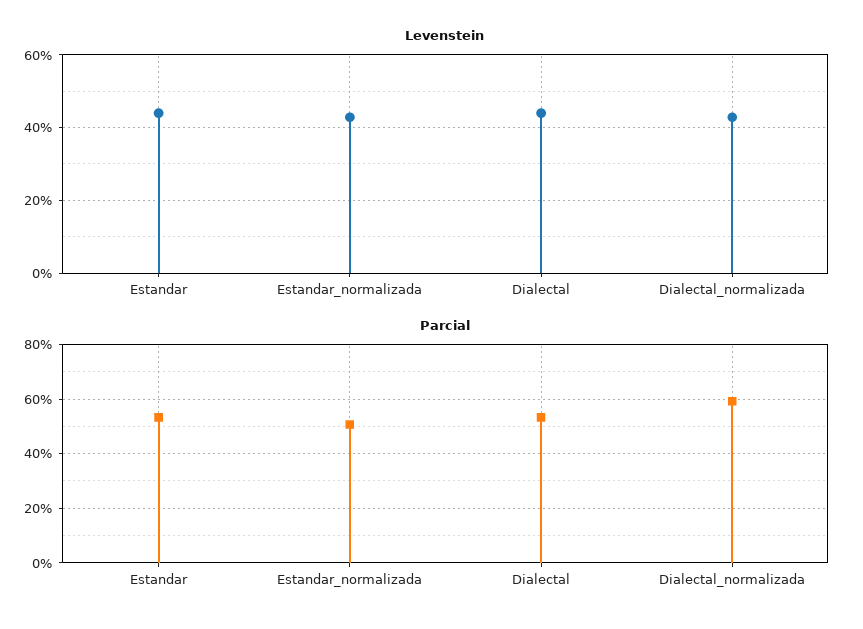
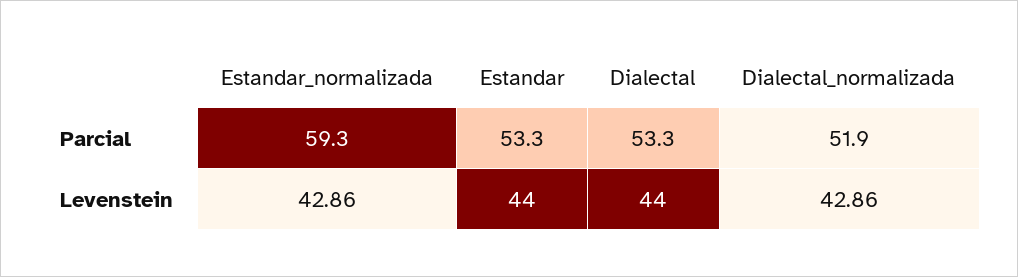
  {
    "Levenstein": {
      "Estandar": 44,
      "Estandar_normalizada": 42.86,
      "Dialectal": 44,
      "Dialectal_normalizada": 42.86
    },
    "Parcial": {
      "Estandar": 53.3,
-     "Estandar_normalizada": 50,
+     "Estandar_normalizada": 59.3,
      "Dialectal": 53.3,
-     "Dialectal_normalizada": 60
+     "Dialectal_normalizada": 51.9
    }
  }

